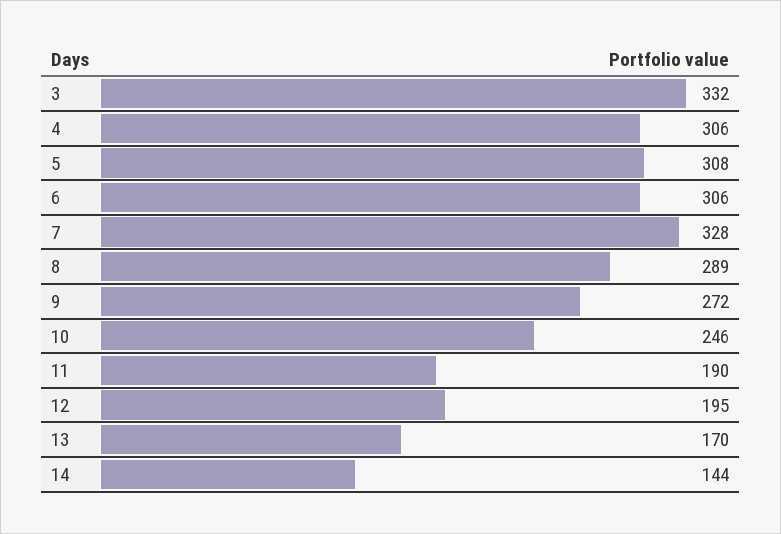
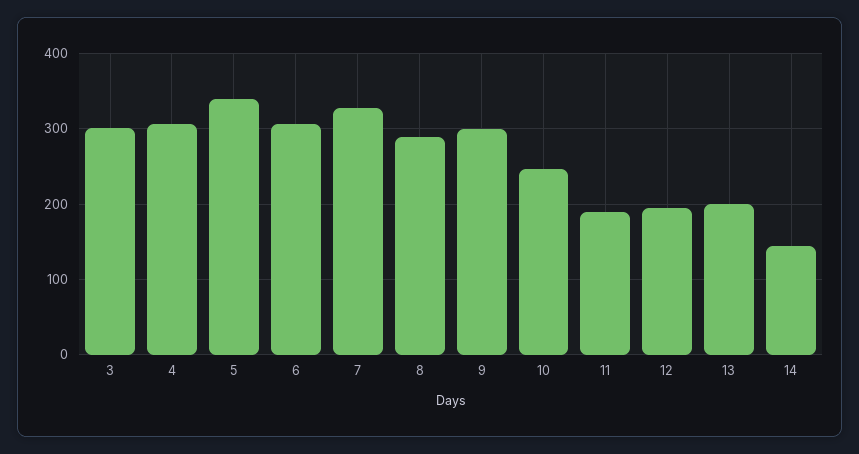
  {
-   "3": 332,
+   "3": 300,
    "4": 306,
-   "5": 308,
+   "5": 340,
    "6": 306,
    "7": 328,
    "8": 289,
-   "9": 272,
+   "9": 300,
    "10": 246,
    "11": 190,
    "12": 195,
-   "13": 170,
+   "13": 200,
    "14": 144
  }

